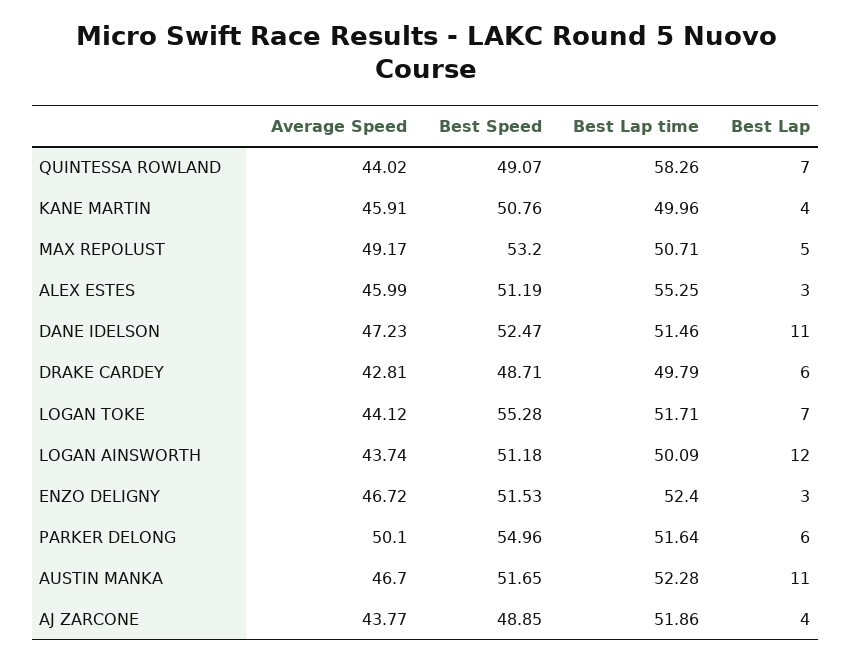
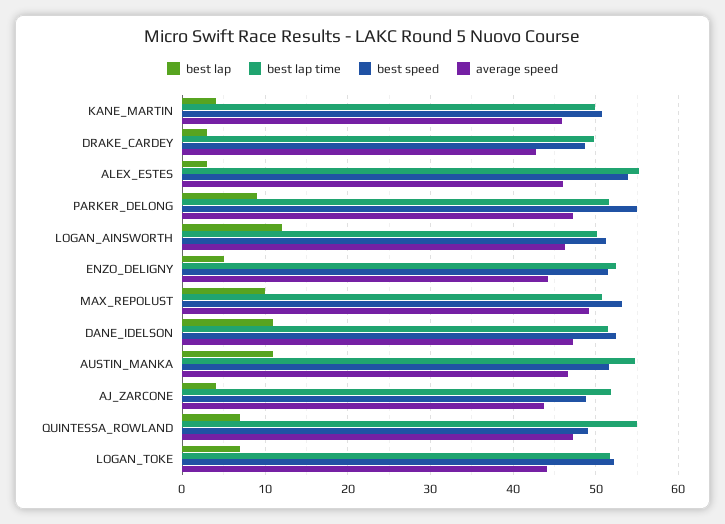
  {
    "Average Speed": {
-     "QUINTESSA ROWLAND": 44.02,
+     "QUINTESSA ROWLAND": 47,
      "KANE MARTIN": 45.91,
      "MAX REPOLUST": 49.17,
      "ALEX ESTES": 45.99,
      "DANE IDELSON": 47.23,
      "DRAKE CARDEY": 42.81,
      "LOGAN TOKE": 44.12,
-     "LOGAN AINSWORTH": 43.74,
+     "LOGAN AINSWORTH": 46,
-     "ENZO DELIGNY": 46.72,
+     "ENZO DELIGNY": 44,
-     "PARKER DELONG": 50.1,
+     "PARKER DELONG": 47,
      "AUSTIN MANKA": 46.7,
      "AJ ZARCONE": 43.77
    },
    "Best Speed": {
      "QUINTESSA ROWLAND": 49.07,
      "KANE MARTIN": 50.76,
      "MAX REPOLUST": 53.2,
-     "ALEX ESTES": 51.19,
+     "ALEX ESTES": 54,
      "DANE IDELSON": 52.47,
      "DRAKE CARDEY": 48.71,
-     "LOGAN TOKE": 55.28,
+     "LOGAN TOKE": 52,
      "LOGAN AINSWORTH": 51.18,
      "ENZO DELIGNY": 51.53,
      "PARKER DELONG": 54.96,
      "AUSTIN MANKA": 51.65,
      "AJ ZARCONE": 48.85
    },
    "Best Lap time": {
-     "QUINTESSA ROWLAND": 58.26,
+     "QUINTESSA ROWLAND": 55,
      "KANE MARTIN": 49.96,
      "MAX REPOLUST": 50.71,
      "ALEX ESTES": 55.25,
      "DANE IDELSON": 51.46,
      "DRAKE CARDEY": 49.79,
      "LOGAN TOKE": 51.71,
      "LOGAN AINSWORTH": 50.09,
      "ENZO DELIGNY": 52.4,
      "PARKER DELONG": 51.64,
-     "AUSTIN MANKA": 52.28,
+     "AUSTIN MANKA": 55,
      "AJ ZARCONE": 51.86
    },
    "Best Lap": {
      "QUINTESSA ROWLAND": 7,
      "KANE MARTIN": 4,
-     "MAX REPOLUST": 5,
+     "MAX REPOLUST": 10,
      "ALEX ESTES": 3,
      "DANE IDELSON": 11,
-     "DRAKE CARDEY": 6,
+     "DRAKE CARDEY": 3,
      "LOGAN TOKE": 7,
      "LOGAN AINSWORTH": 12,
-     "ENZO DELIGNY": 3,
+     "ENZO DELIGNY": 5,
-     "PARKER DELONG": 6,
+     "PARKER DELONG": 9,
      "AUSTIN MANKA": 11,
      "AJ ZARCONE": 4
    }
  }

